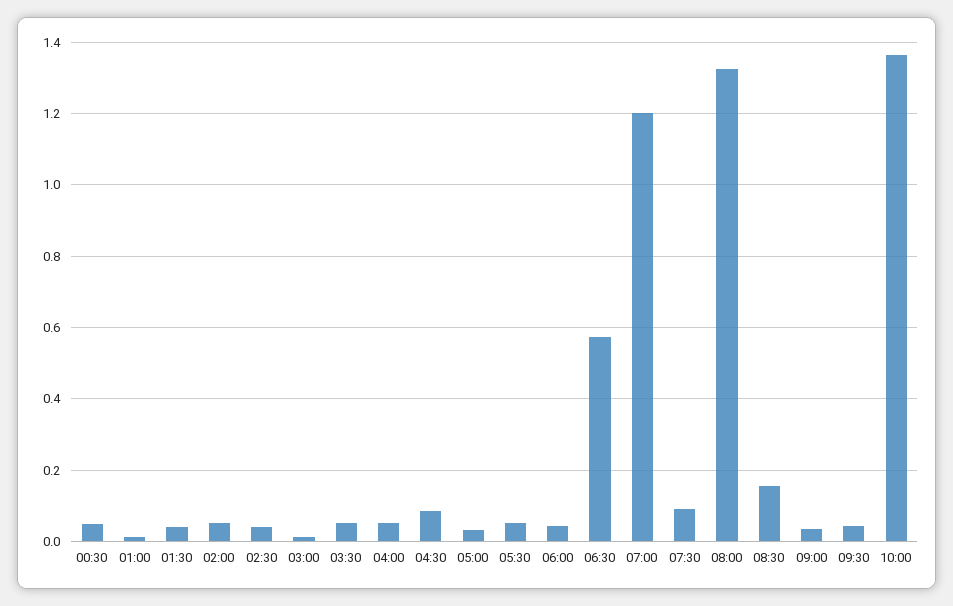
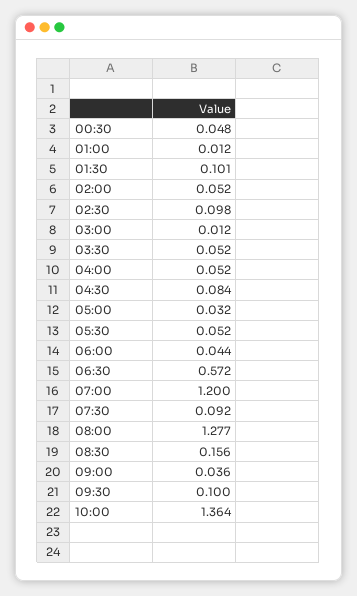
  {
    "00:30": 0.048,
    "01:00": 0.012,
-   "01:30": 0.04,
+   "01:30": 0.101,
    "02:00": 0.052,
-   "02:30": 0.04,
+   "02:30": 0.098,
    "03:00": 0.012,
    "03:30": 0.052,
    "04:00": 0.052,
    "04:30": 0.084,
    "05:00": 0.032,
    "05:30": 0.052,
    "06:00": 0.044,
    "06:30": 0.572,
    "07:00": 1.2,
    "07:30": 0.092,
-   "08:00": 1.32,
+   "08:00": 1.277,
    "08:30": 0.156,
    "09:00": 0.036,
-   "09:30": 0.04,
+   "09:30": 0.1,
    "10:00": 1.364
  }

